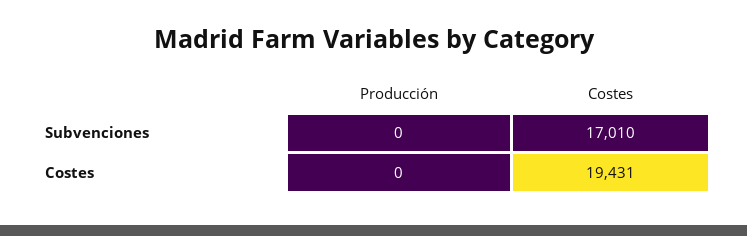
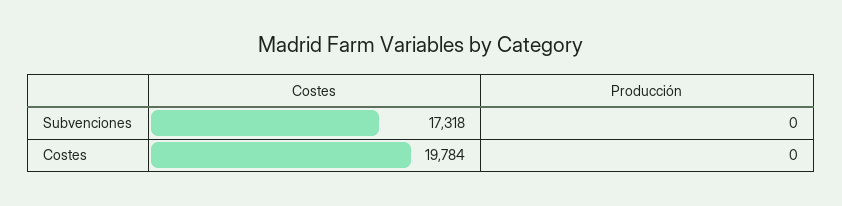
  {
    "Producción": {
      "Subvenciones": 0,
      "Costes": 0
    },
    "Costes": {
-     "Subvenciones": 17010,
+     "Subvenciones": 17318,
-     "Costes": 19431
+     "Costes": 19784
    }
  }

